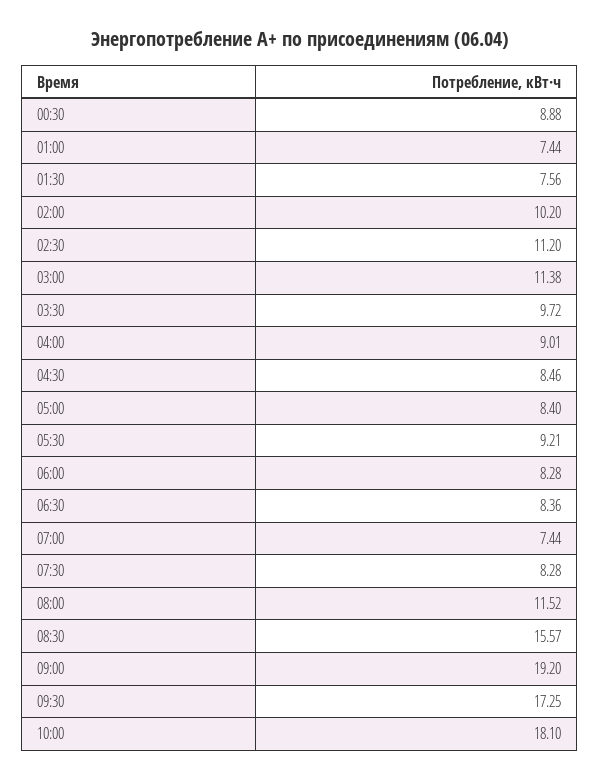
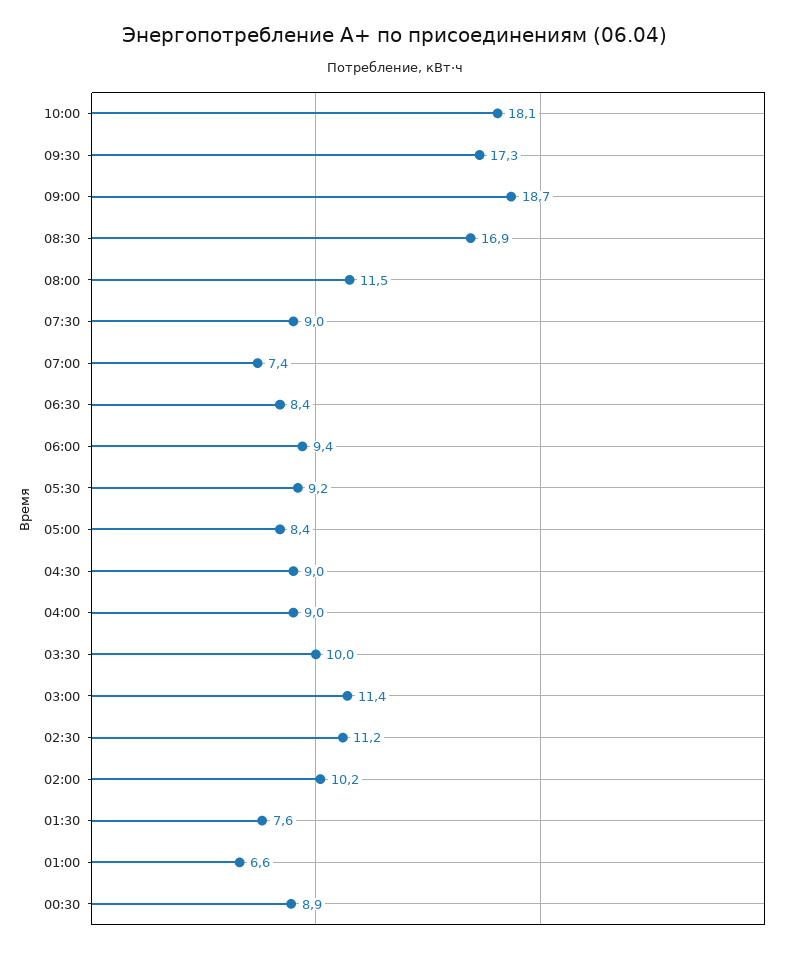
  {
    "00:30": 8.88,
-   "01:00": 7.44,
+   "01:00": 6.6,
    "01:30": 7.56,
    "02:00": 10.2,
    "02:30": 11.2,
    "03:00": 11.38,
-   "03:30": 9.72,
+   "03:30": 10,
    "04:00": 9.01,
-   "04:30": 8.46,
+   "04:30": 9,
    "05:00": 8.4,
    "05:30": 9.21,
-   "06:00": 8.28,
+   "06:00": 9.4,
    "06:30": 8.36,
    "07:00": 7.44,
-   "07:30": 8.28,
+   "07:30": 9,
    "08:00": 11.52,
-   "08:30": 15.57,
+   "08:30": 16.9,
-   "09:00": 19.2,
+   "09:00": 18.7,
    "09:30": 17.25,
    "10:00": 18.1
  }

